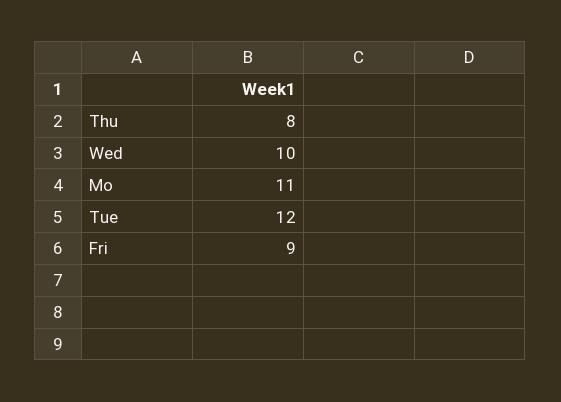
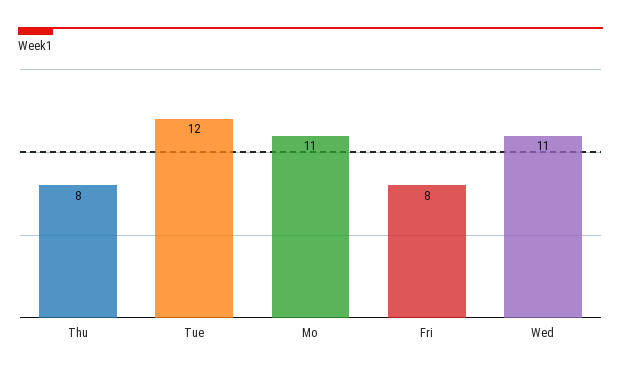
  {
    "Thu": 8,
-   "Wed": 10,
+   "Wed": 11,
    "Mo": 11,
    "Tue": 12,
-   "Fri": 9
+   "Fri": 8
  }

